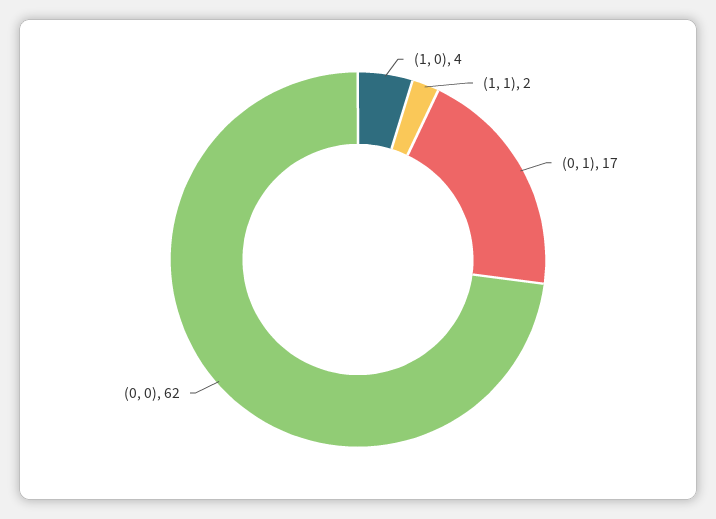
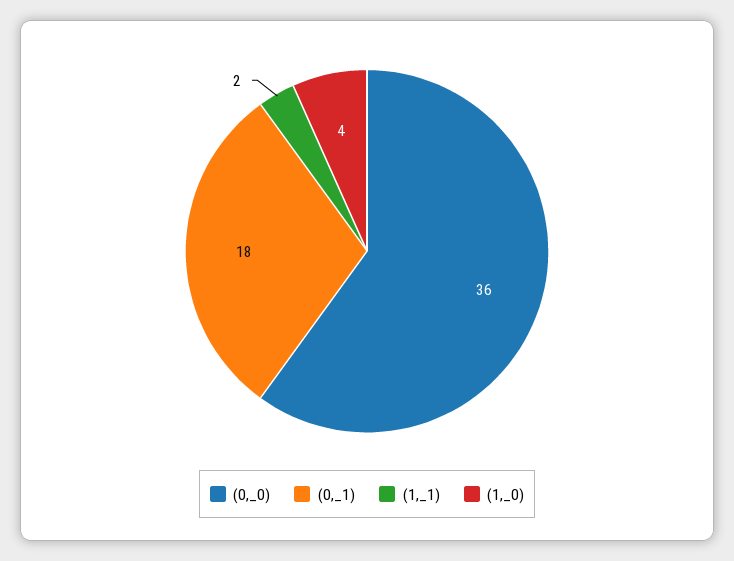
  {
    "(1, 0)": 4,
    "(1, 1)": 2,
-   "(0, 1)": 17,
+   "(0, 1)": 18,
-   "(0, 0)": 62
+   "(0, 0)": 36
  }

